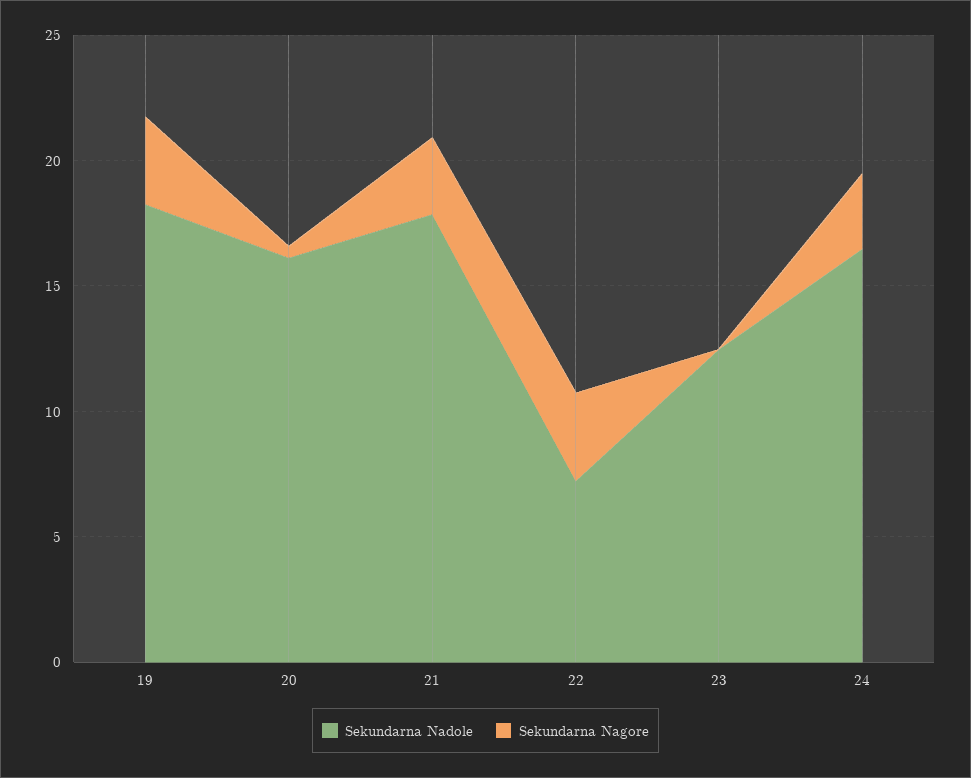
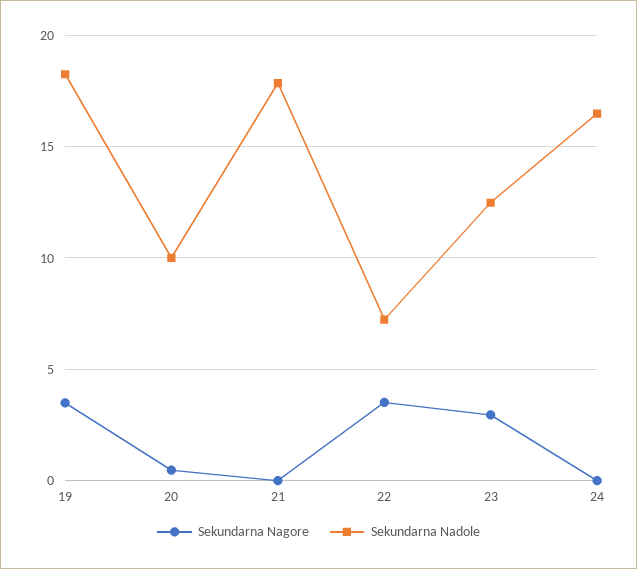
  {
    "Sekundarna Nadole": {
      "19": 18.5,
-     "20": 16,
+     "20": 10,
      "21": 18,
      "22": 7,
      "23": 12.5,
      "24": 16.5
    },
    "Sekundarna Nagore": {
      "19": 3.5,
      "20": 0.5,
-     "21": 3,
+     "21": 0,
      "22": 3.5,
-     "23": 0,
+     "23": 3,
-     "24": 3
+     "24": 0
    }
  }

